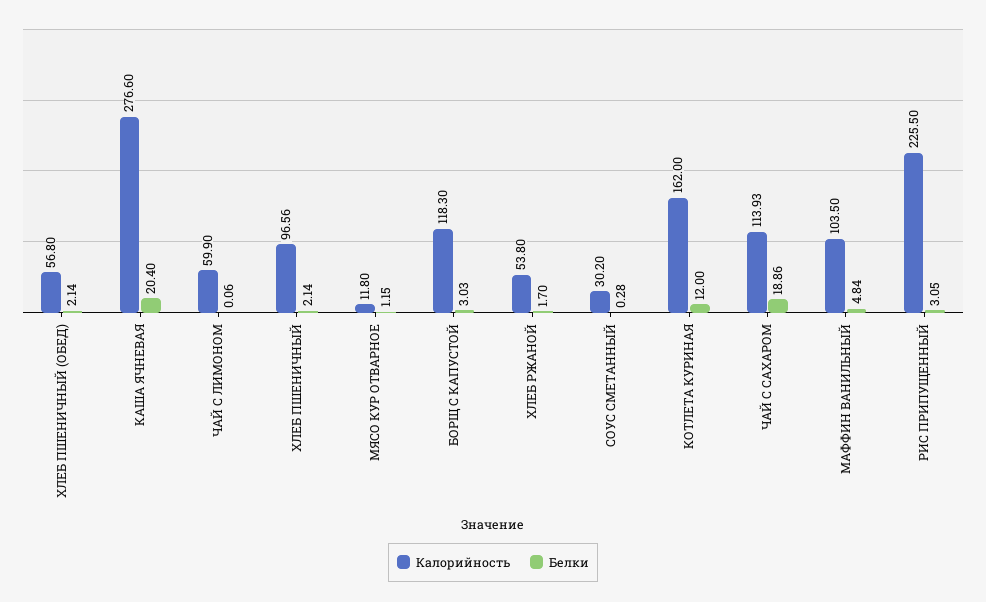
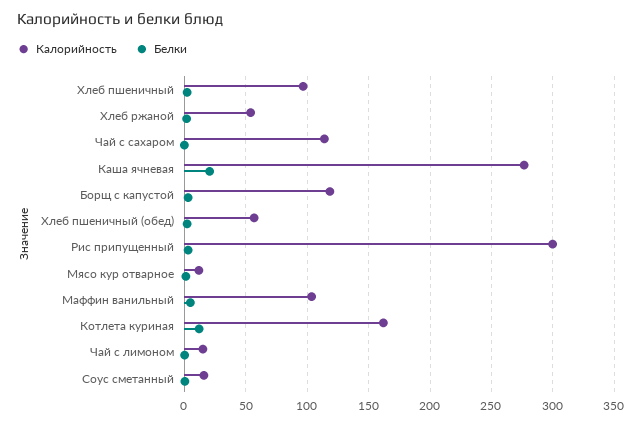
  {
    "Калорийность": {
      "ХЛЕБ ПШЕНИЧНЫЙ (ОБЕД)": 56.8,
      "КАША ЯЧНЕВАЯ": 276.6,
-     "ЧАЙ С ЛИМОНОМ": 59.9,
+     "ЧАЙ С ЛИМОНОМ": 15,
      "ХЛЕБ ПШЕНИЧНЫЙ": 96.56,
      "МЯСО КУР ОТВАРНОЕ": 11.8,
      "БОРЩ С КАПУСТОЙ": 118.3,
      "ХЛЕБ РЖАНОЙ": 53.8,
-     "СОУС СМЕТАННЫЙ": 30.2,
+     "СОУС СМЕТАННЫЙ": 15,
      "КОТЛЕТА КУРИНАЯ": 162,
      "ЧАЙ С САХАРОМ": 113.93,
      "МАФФИН ВАНИЛЬНЫЙ": 103.5,
-     "РИС ПРИПУЩЕННЫЙ": 225.5
+     "РИС ПРИПУЩЕННЫЙ": 300
    },
    "Белки": {
      "ХЛЕБ ПШЕНИЧНЫЙ (ОБЕД)": 2.14,
      "КАША ЯЧНЕВАЯ": 20.4,
      "ЧАЙ С ЛИМОНОМ": 0.06,
      "ХЛЕБ ПШЕНИЧНЫЙ": 2.14,
      "МЯСО КУР ОТВАРНОЕ": 1.15,
      "БОРЩ С КАПУСТОЙ": 3.03,
      "ХЛЕБ РЖАНОЙ": 1.7,
      "СОУС СМЕТАННЫЙ": 0.28,
      "КОТЛЕТА КУРИНАЯ": 12,
-     "ЧАЙ С САХАРОМ": 18.86,
+     "ЧАЙ С САХАРОМ": 0,
      "МАФФИН ВАНИЛЬНЫЙ": 4.84,
      "РИС ПРИПУЩЕННЫЙ": 3.05
    }
  }

